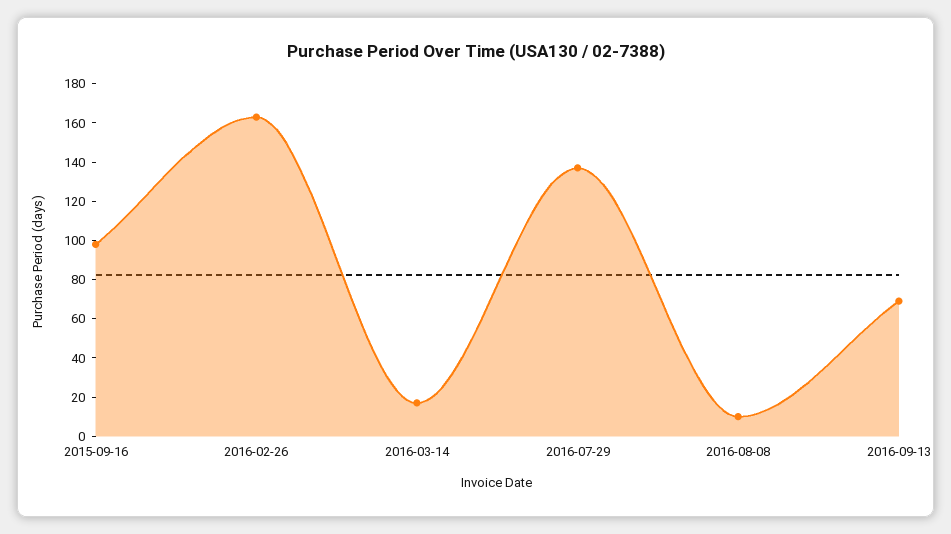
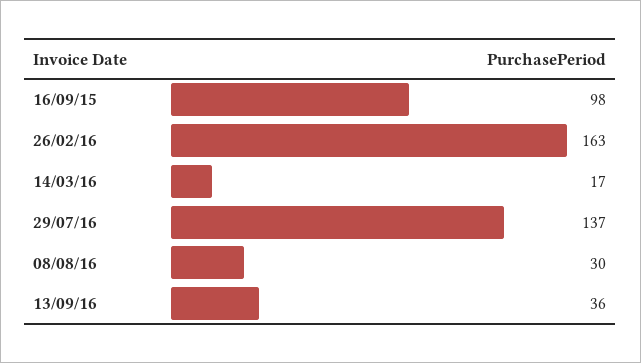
  {
    "2015-09-16": 98,
    "2016-02-26": 163,
    "2016-03-14": 17,
    "2016-07-29": 137,
-   "2016-08-08": 10,
+   "2016-08-08": 30,
-   "2016-09-13": 70
+   "2016-09-13": 36
  }

